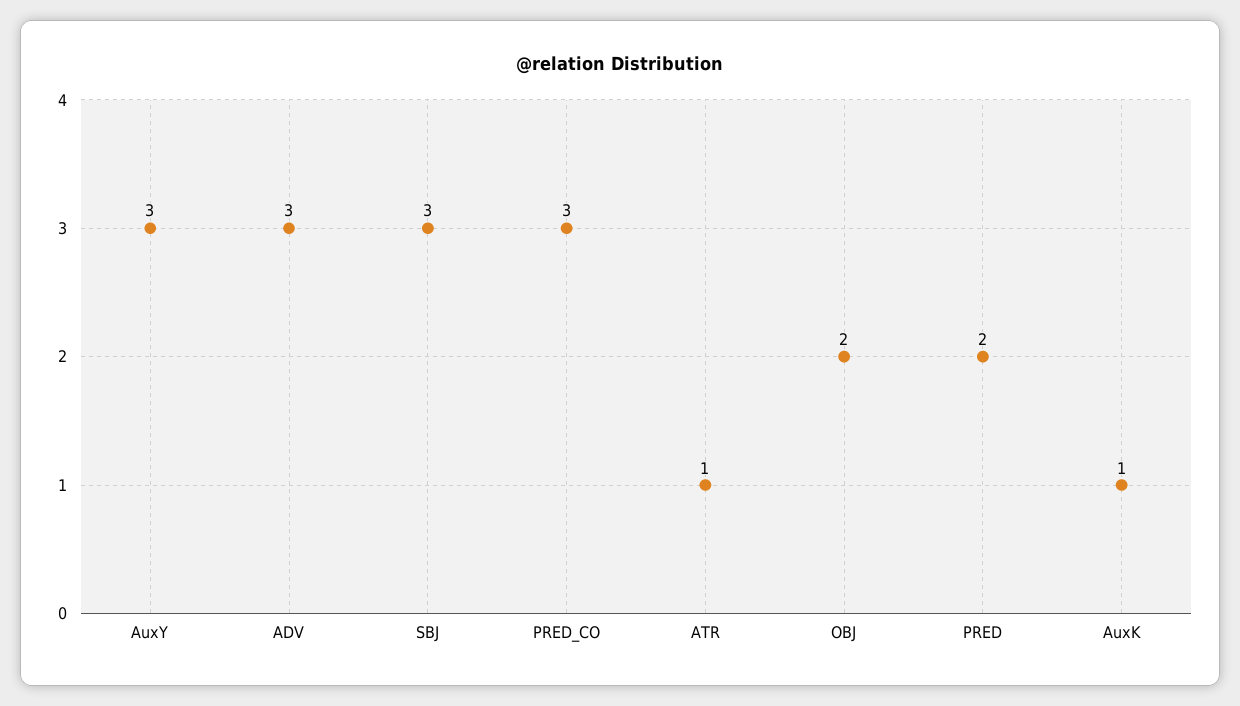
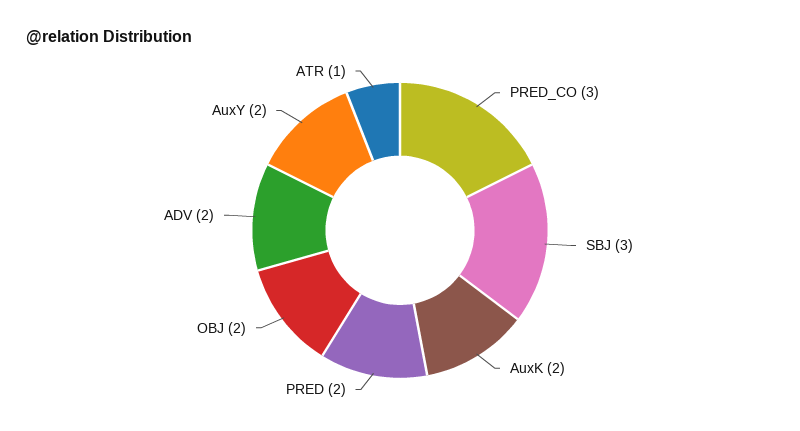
  {
-   "AuxY": 3,
+   "AuxY": 2,
-   "ADV": 3,
+   "ADV": 2,
    "SBJ": 3,
    "PRED_CO": 3,
    "ATR": 1,
    "OBJ": 2,
    "PRED": 2,
-   "AuxK": 1
+   "AuxK": 2
  }

